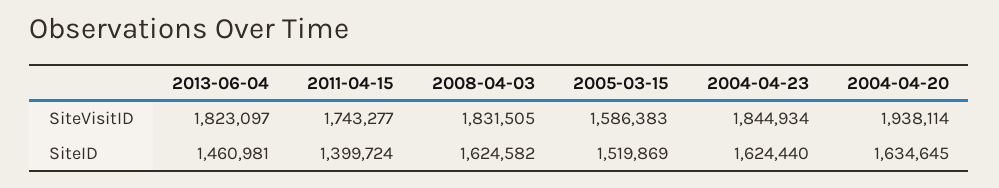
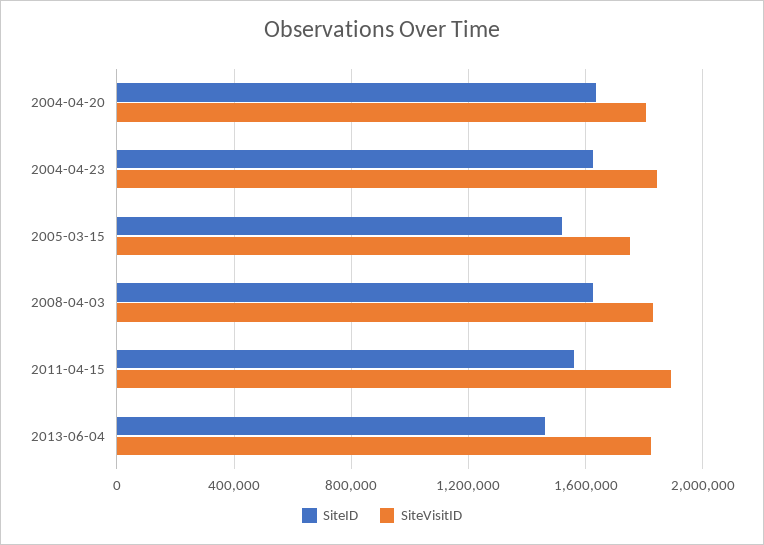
  {
    "SiteVisitID": {
      "2013-06-04": 1823097,
-     "2011-04-15": 1743277,
+     "2011-04-15": 1900000,
      "2008-04-03": 1831505,
-     "2005-03-15": 1586383,
+     "2005-03-15": 1750000,
      "2004-04-23": 1844934,
-     "2004-04-20": 1938114
+     "2004-04-20": 1800000
    },
    "SiteID": {
      "2013-06-04": 1460981,
-     "2011-04-15": 1399724,
+     "2011-04-15": 1550000,
      "2008-04-03": 1624582,
      "2005-03-15": 1519869,
      "2004-04-23": 1624440,
      "2004-04-20": 1634645
    }
  }

